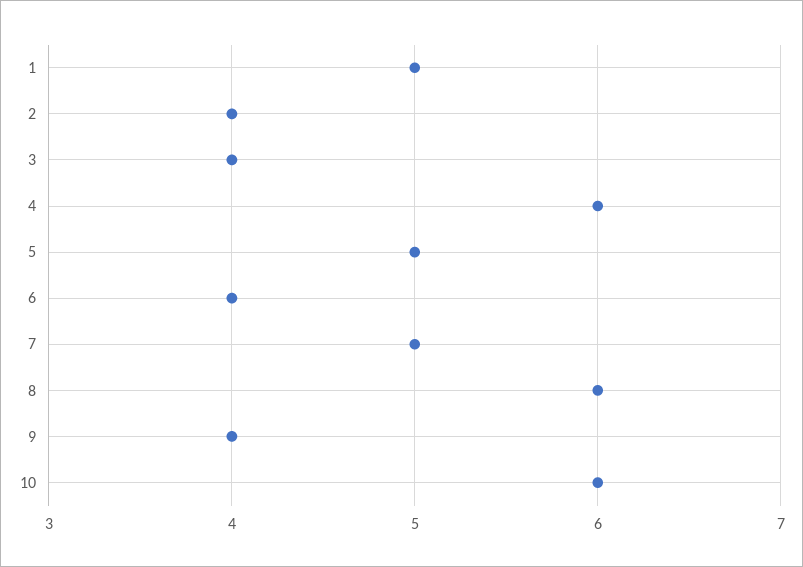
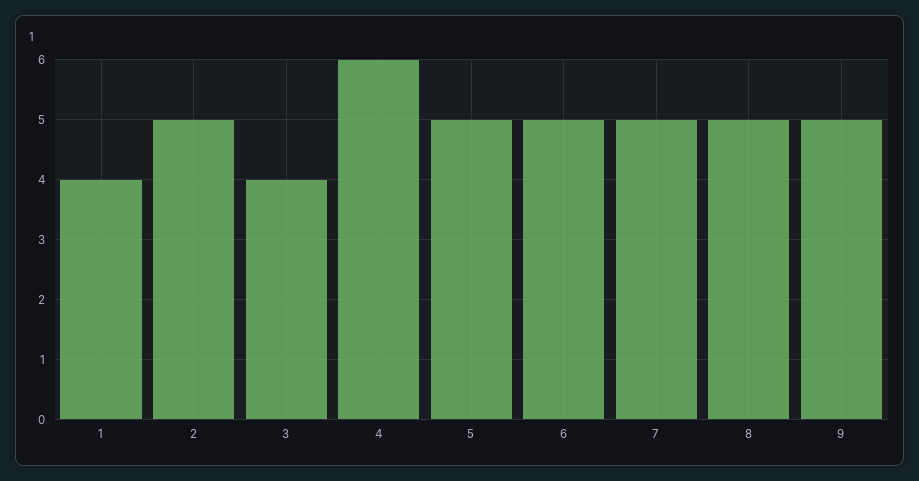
  {
-   "1": 5,
+   "1": 4,
-   "2": 4,
+   "2": 5,
    "3": 4,
    "4": 6,
    "5": 5,
-   "6": 4,
+   "6": 5,
    "7": 5,
-   "8": 6,
+   "8": 5,
-   "9": 4,
+   "9": 5
-   "10": 6
  }

